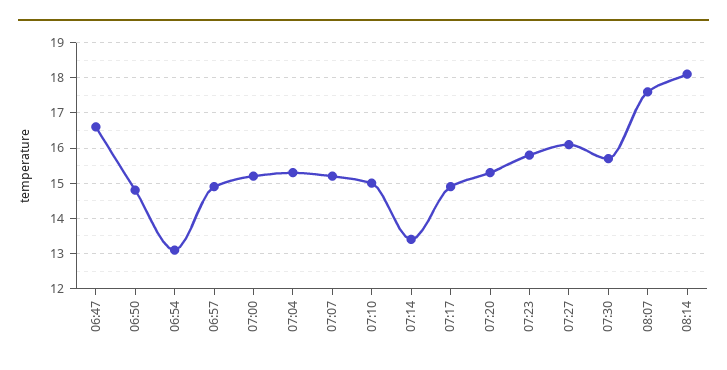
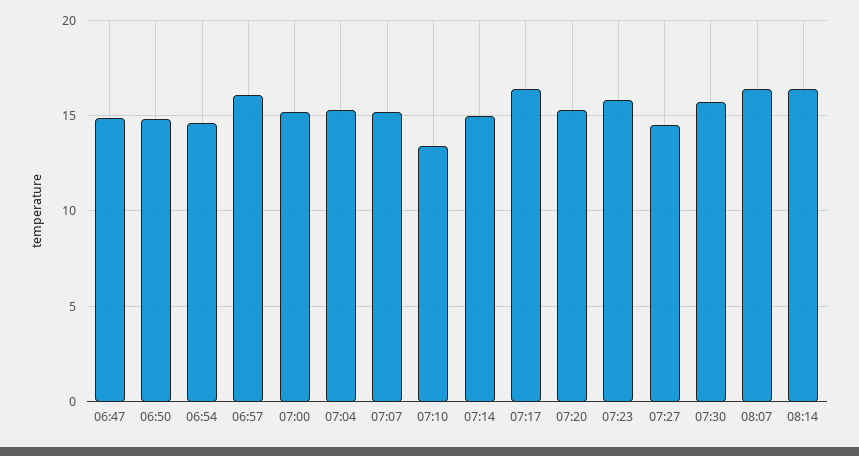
  {
-   "06:47": 16.5,
+   "06:47": 15,
    "06:50": 15,
-   "06:54": 13,
+   "06:54": 14.5,
-   "06:57": 15,
+   "06:57": 16,
    "07:00": 15,
    "07:04": 15.5,
    "07:07": 15,
-   "07:10": 15,
+   "07:10": 13.5,
-   "07:14": 13.5,
+   "07:14": 15,
-   "07:17": 15,
+   "07:17": 16.5,
    "07:20": 15.5,
    "07:23": 16,
-   "07:27": 16,
+   "07:27": 14.5,
    "07:30": 15.5,
-   "08:07": 17.5,
+   "08:07": 16.5,
-   "08:14": 18
+   "08:14": 16.5
  }

